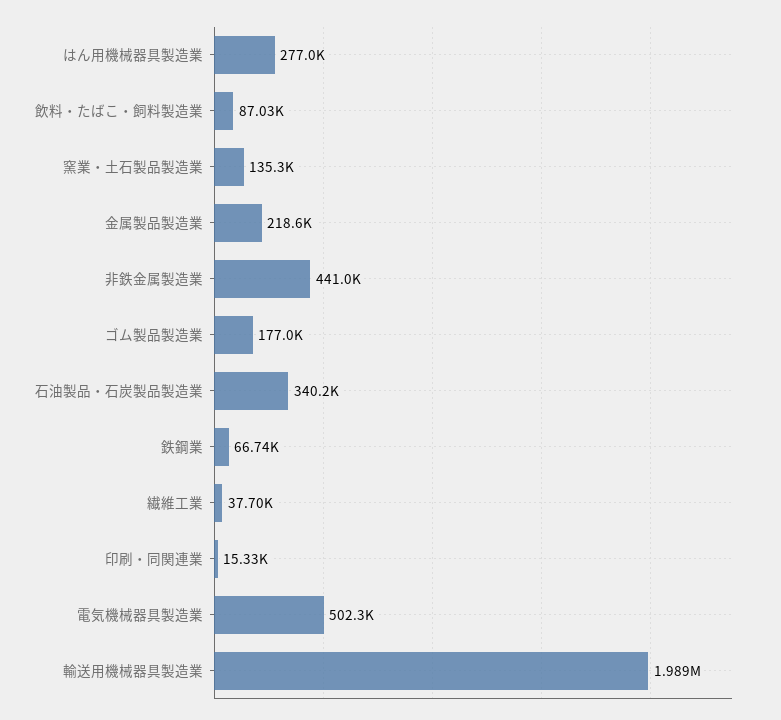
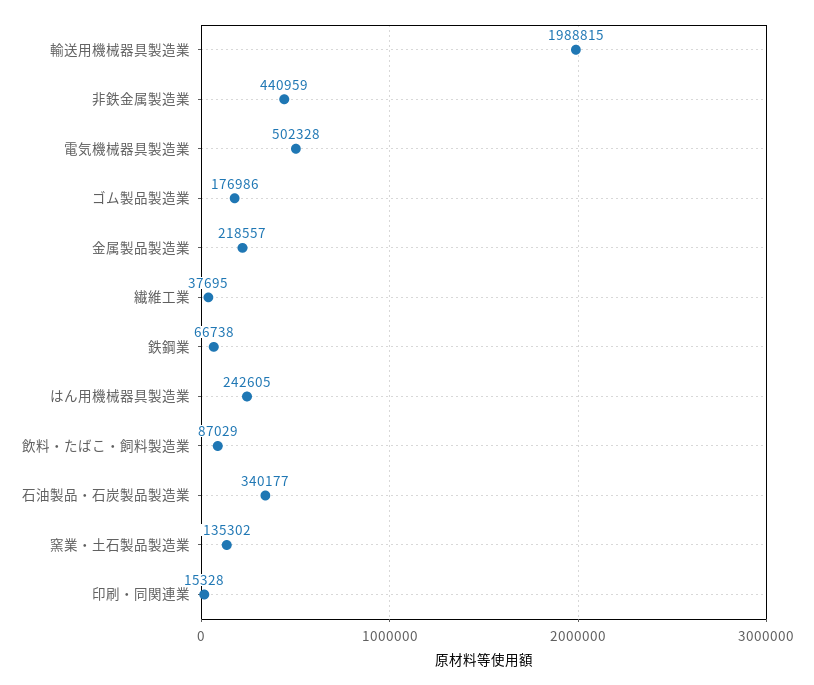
  {
-   "はん用機械器具製造業": 277000,
+   "はん用機械器具製造業": 242605,
    "飲料・たばこ・飼料製造業": 87029,
    "窯業・土石製品製造業": 135302,
    "金属製品製造業": 218557,
    "非鉄金属製造業": 440959,
    "ゴム製品製造業": 176986,
    "石油製品・石炭製品製造業": 340177,
    "鉄鋼業": 66738,
    "繊維工業": 37695,
    "印刷・同関連業": 15328,
    "電気機械器具製造業": 502328,
    "輸送用機械器具製造業": 1988815
  }

